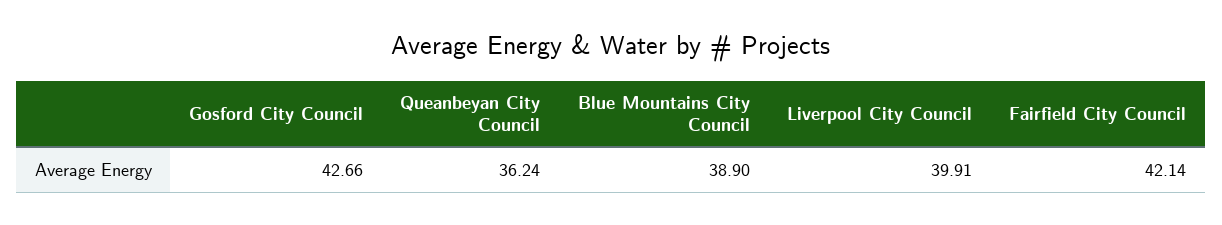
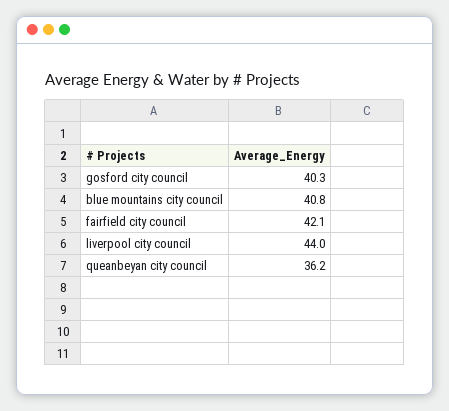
  {
-   "Gosford City Council": 42.66,
+   "Gosford City Council": 40.3,
    "Queanbeyan City Council": 36.24,
-   "Blue Mountains City Council": 38.9,
+   "Blue Mountains City Council": 40.8,
-   "Liverpool City Council": 39.91,
+   "Liverpool City Council": 44,
    "Fairfield City Council": 42.14
  }

